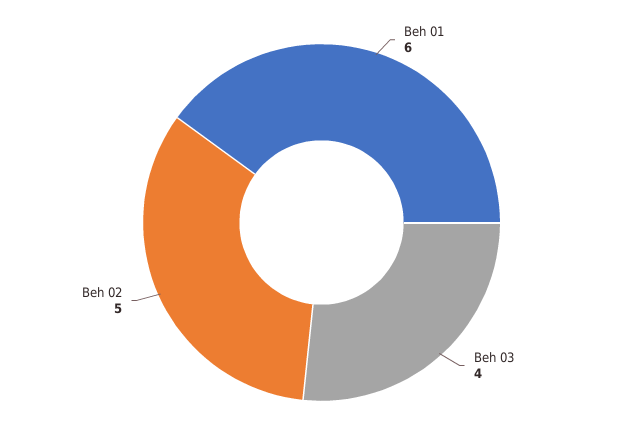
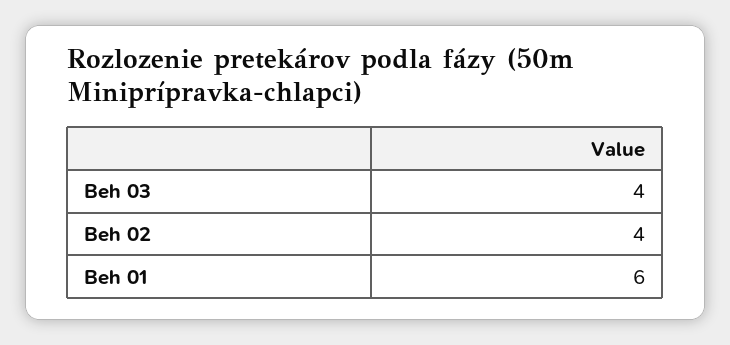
  {
    "Beh 01": 6,
    "Beh 03": 4,
-   "Beh 02": 5
+   "Beh 02": 4
  }

